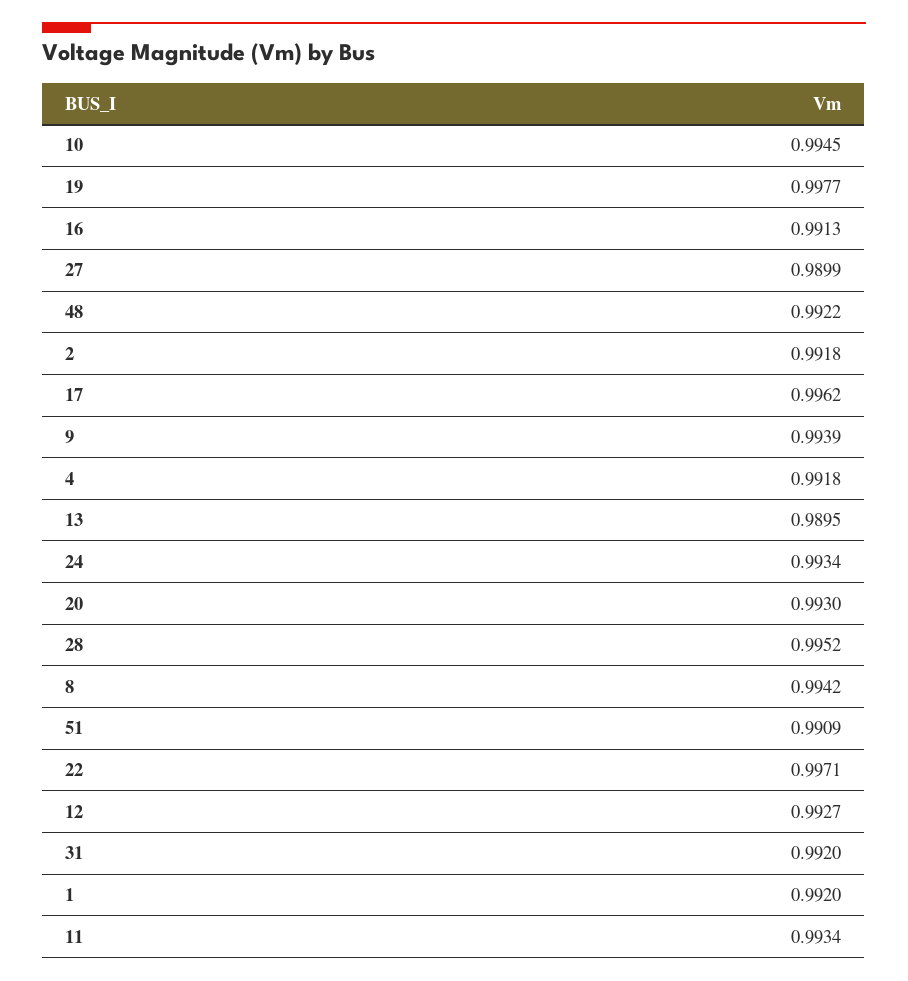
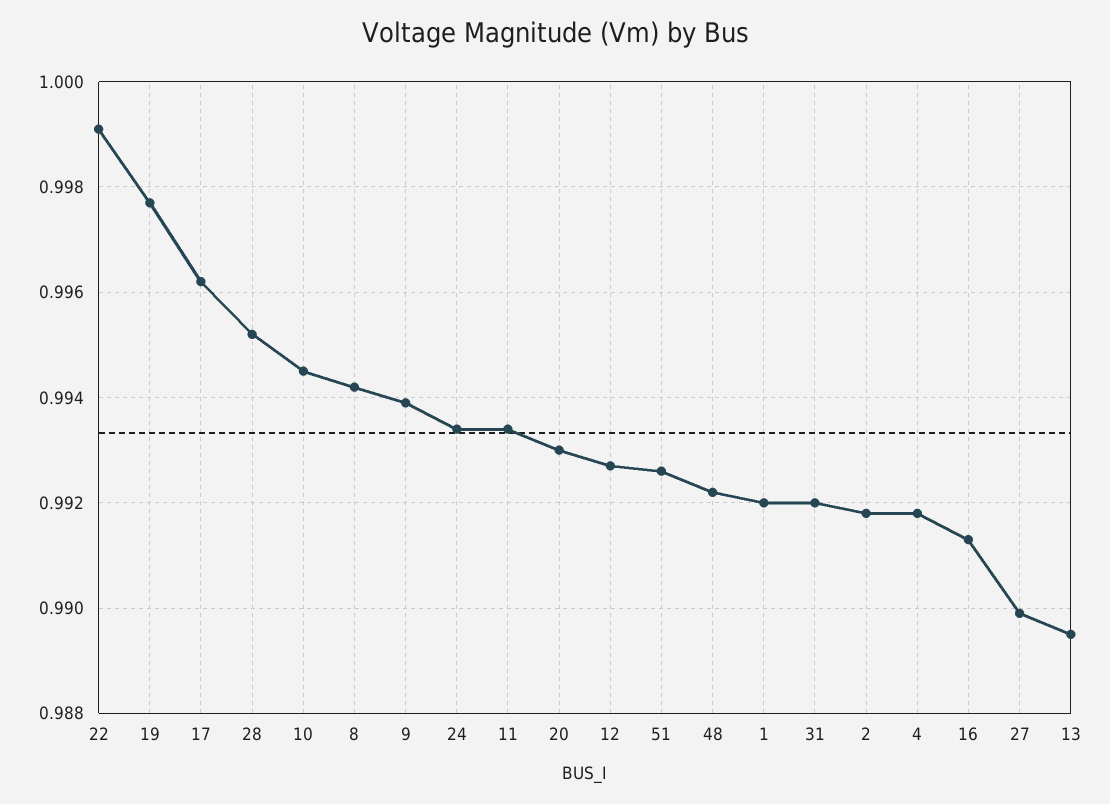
  {
    "10": 0.9945,
    "19": 0.9977,
    "16": 0.9913,
    "27": 0.9899,
    "48": 0.9922,
    "2": 0.9918,
    "17": 0.9962,
    "9": 0.9939,
    "4": 0.9918,
    "13": 0.9895,
    "24": 0.9934,
    "20": 0.993,
    "28": 0.9952,
    "8": 0.9942,
-   "51": 0.9909,
+   "51": 0.9925,
-   "22": 0.9971,
+   "22": 0.999,
    "12": 0.9927,
    "31": 0.992,
    "1": 0.992,
    "11": 0.9934
  }

